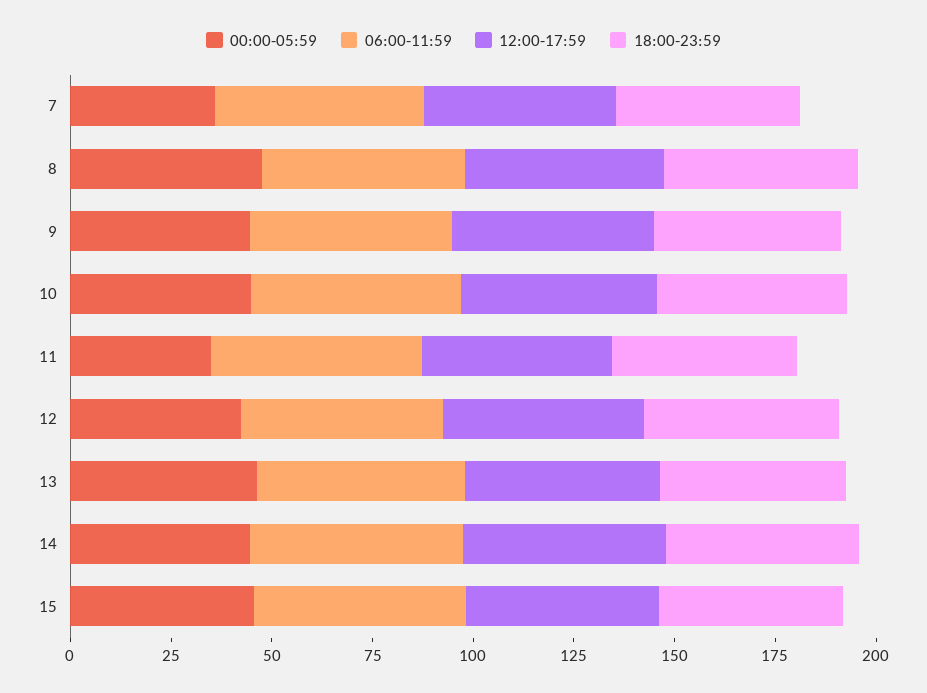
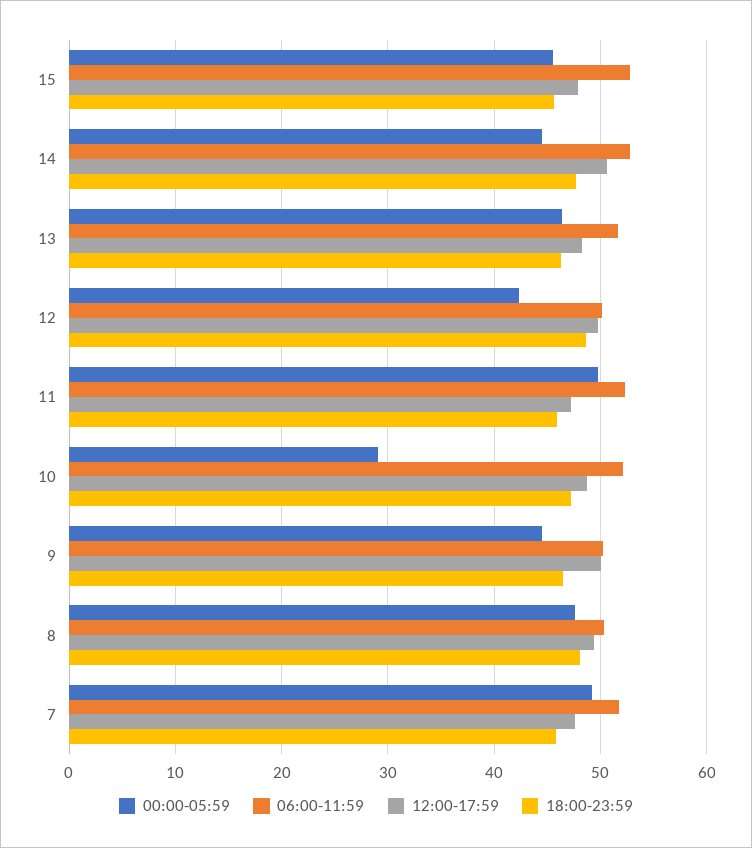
  {
    "00:00-05:59": {
-     "7": 35,
+     "7": 49,
      "8": 48,
      "9": 44,
-     "10": 45,
+     "10": 29,
-     "11": 35,
+     "11": 50,
      "12": 42,
      "13": 46,
      "14": 45,
      "15": 46
    },
    "06:00-11:59": {
      "7": 52,
      "8": 50,
      "9": 50,
      "10": 52,
      "11": 52,
      "12": 50,
      "13": 52,
      "14": 53,
      "15": 53
    },
    "12:00-17:59": {
      "7": 48,
      "8": 49,
      "9": 50,
      "10": 49,
      "11": 47,
      "12": 50,
      "13": 48,
      "14": 51,
      "15": 48
    },
    "18:00-23:59": {
      "7": 46,
      "8": 48,
      "9": 47,
      "10": 47,
      "11": 46,
      "12": 49,
      "13": 46,
      "14": 48,
      "15": 46
    }
  }

